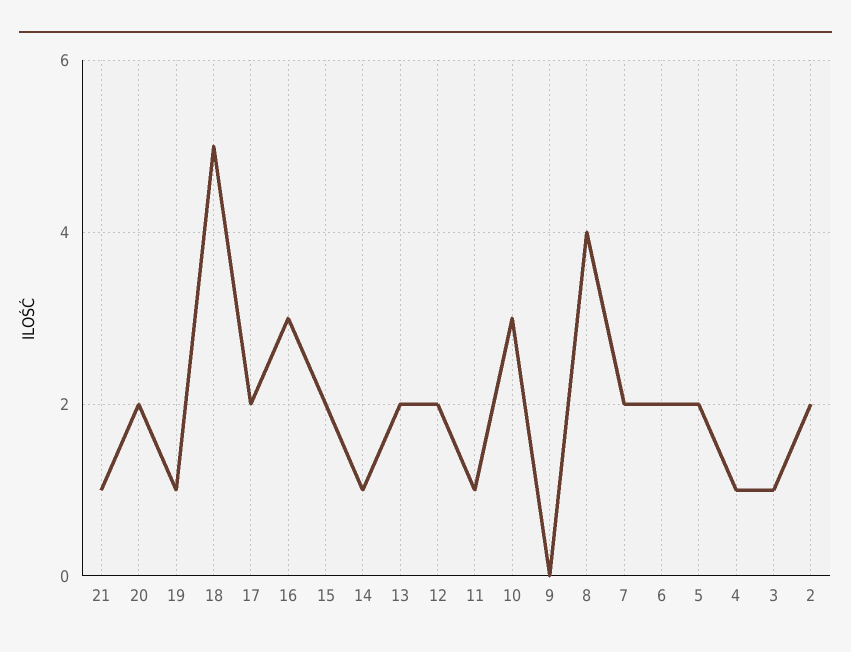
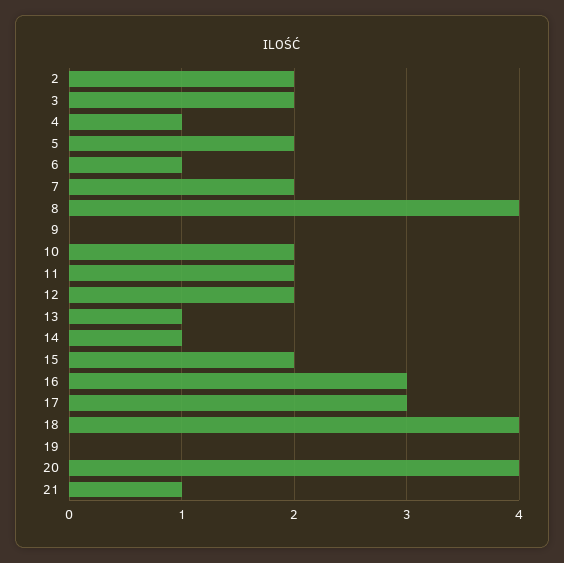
  {
    "21": 1,
-   "20": 2,
+   "20": 4,
-   "19": 1,
+   "19": 0,
-   "18": 5,
+   "18": 4,
-   "17": 2,
+   "17": 3,
    "16": 3,
    "15": 2,
    "14": 1,
-   "13": 2,
+   "13": 1,
    "12": 2,
-   "11": 1,
+   "11": 2,
-   "10": 3,
+   "10": 2,
    "9": 0,
    "8": 4,
    "7": 2,
-   "6": 2,
+   "6": 1,
    "5": 2,
    "4": 1,
-   "3": 1,
+   "3": 2,
    "2": 2
  }

